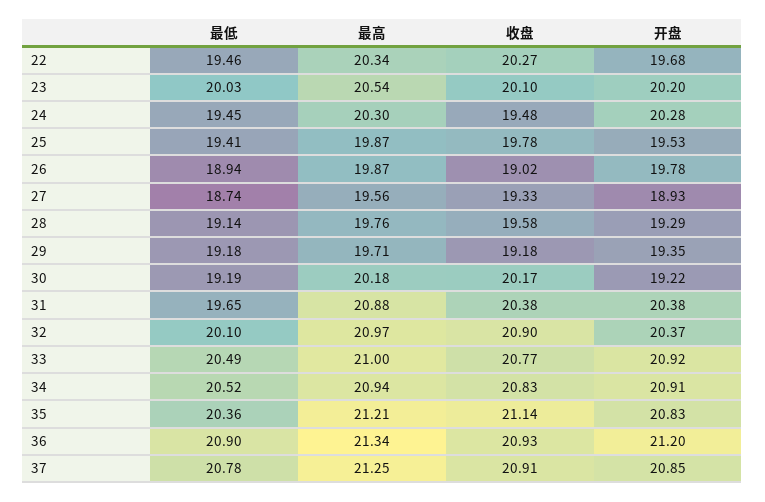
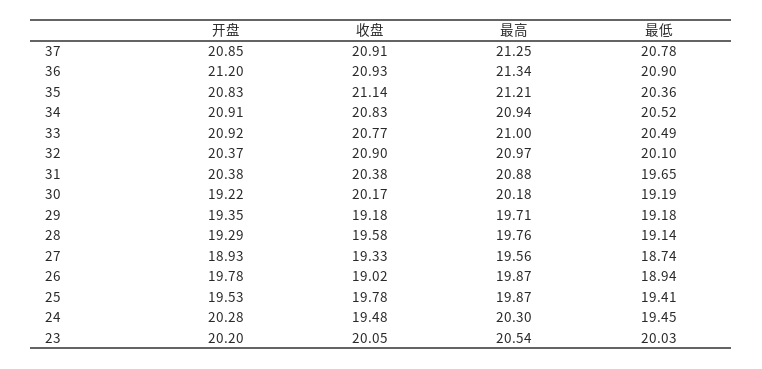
  {
    "最低": {
-     "22": 19.46,
      "23": 20.03,
      "24": 19.45,
      "25": 19.41,
      "26": 18.94,
      "27": 18.74,
      "28": 19.14,
      "29": 19.18,
      "30": 19.19,
      "31": 19.65,
      "32": 20.1,
      "33": 20.49,
      "34": 20.52,
      "35": 20.36,
      "36": 20.9,
      "37": 20.78
    },
    "最高": {
-     "22": 20.34,
      "23": 20.54,
      "24": 20.3,
      "25": 19.87,
      "26": 19.87,
      "27": 19.56,
      "28": 19.76,
      "29": 19.71,
      "30": 20.18,
      "31": 20.88,
      "32": 20.97,
      "33": 21,
      "34": 20.94,
      "35": 21.21,
      "36": 21.34,
      "37": 21.25
    },
    "收盘": {
-     "22": 20.27,
-     "23": 20.1,
+     "23": 20.05,
      "24": 19.48,
      "25": 19.78,
      "26": 19.02,
      "27": 19.33,
      "28": 19.58,
      "29": 19.18,
      "30": 20.17,
      "31": 20.38,
      "32": 20.9,
      "33": 20.77,
      "34": 20.83,
      "35": 21.14,
      "36": 20.93,
      "37": 20.91
    },
    "开盘": {
-     "22": 19.68,
      "23": 20.2,
      "24": 20.28,
      "25": 19.53,
      "26": 19.78,
      "27": 18.93,
      "28": 19.29,
      "29": 19.35,
      "30": 19.22,
      "31": 20.38,
      "32": 20.37,
      "33": 20.92,
      "34": 20.91,
      "35": 20.83,
      "36": 21.2,
      "37": 20.85
    }
  }

